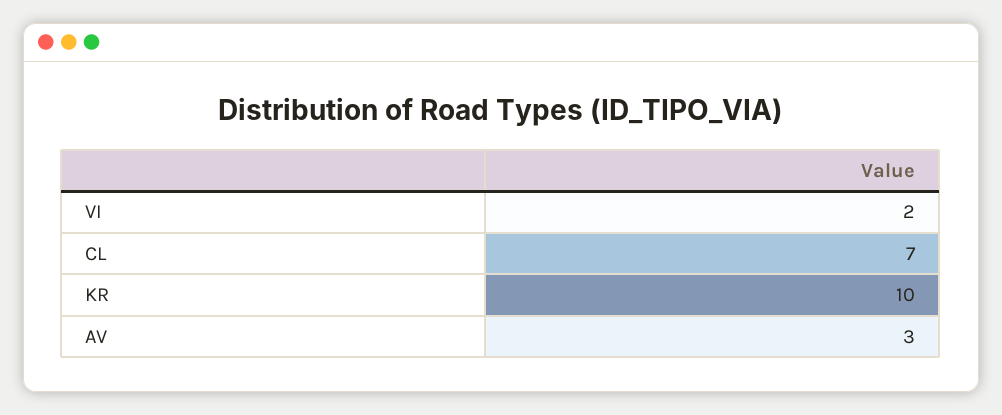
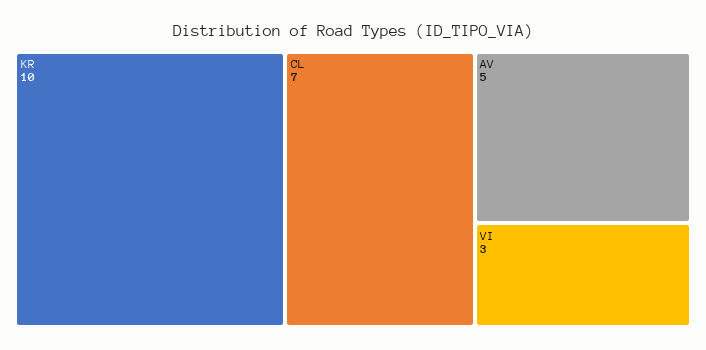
  {
-   "VI": 2,
+   "VI": 3,
    "CL": 7,
    "KR": 10,
-   "AV": 3
+   "AV": 5
  }

